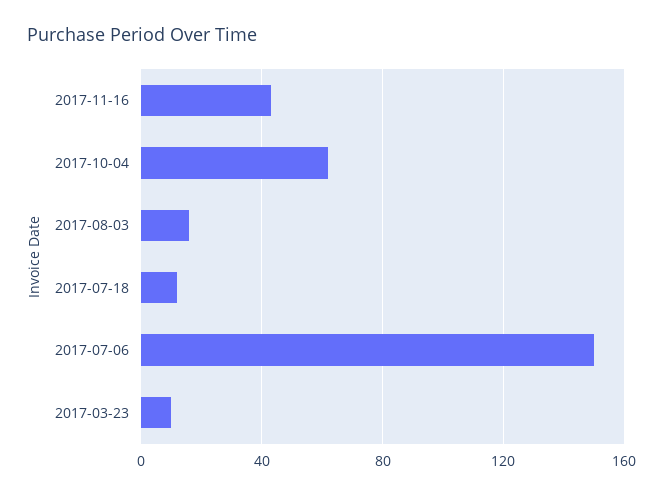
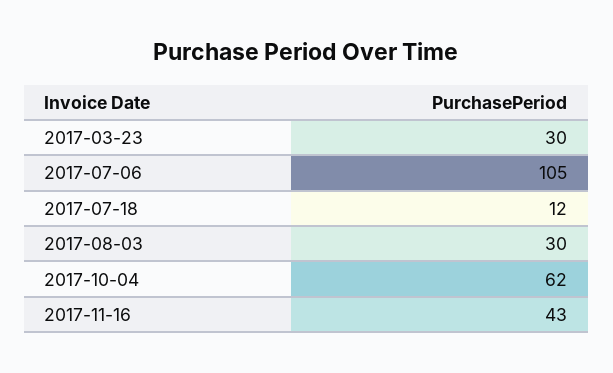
  {
    "2017-11-16": 43,
    "2017-10-04": 62,
-   "2017-08-03": 15,
+   "2017-08-03": 30,
    "2017-07-18": 12,
-   "2017-07-06": 150,
+   "2017-07-06": 105,
-   "2017-03-23": 10
+   "2017-03-23": 30
  }

